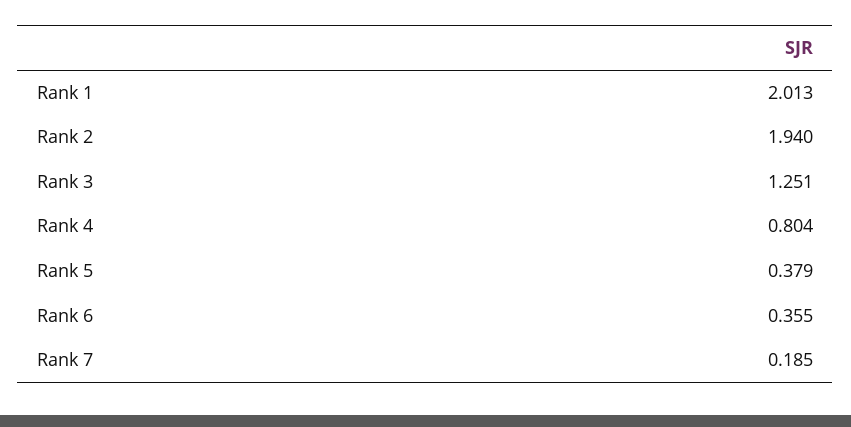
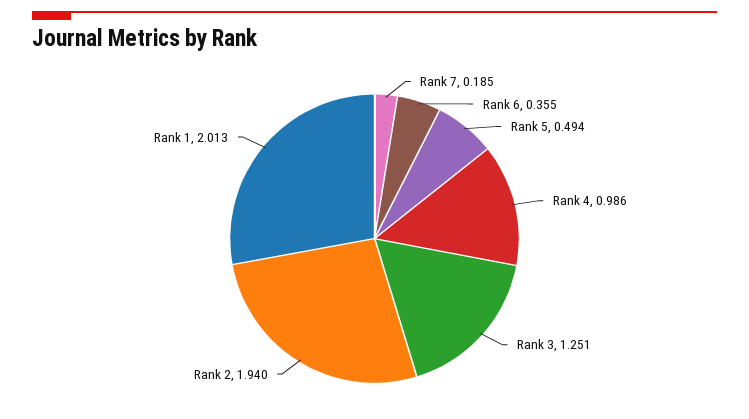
  {
    "Rank 1": 2.013,
    "Rank 2": 1.94,
    "Rank 3": 1.251,
-   "Rank 4": 0.804,
+   "Rank 4": 0.986,
-   "Rank 5": 0.379,
+   "Rank 5": 0.494,
    "Rank 6": 0.355,
    "Rank 7": 0.185
  }

